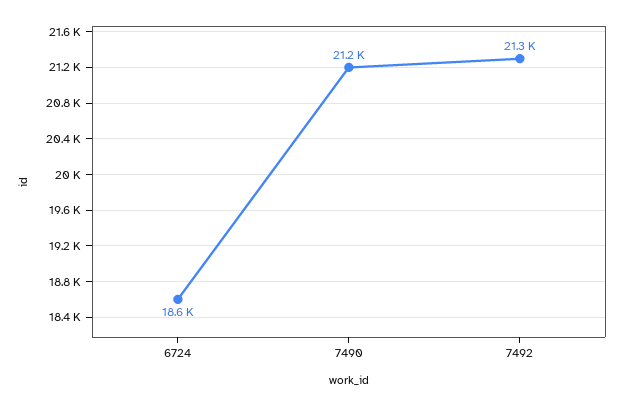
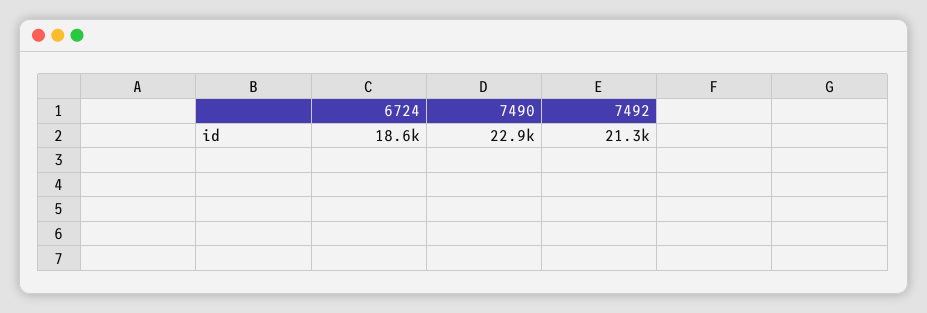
  {
    "6724": 18600,
-   "7490": 21200,
+   "7490": 22900,
    "7492": 21300
  }

